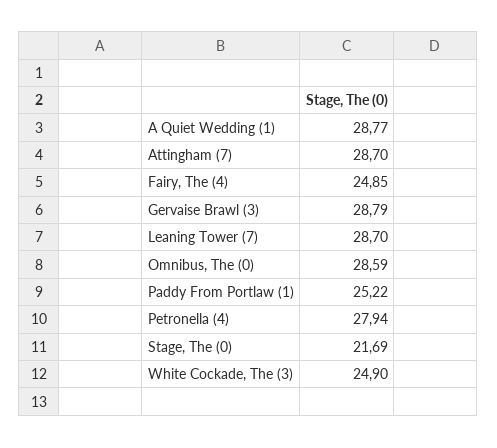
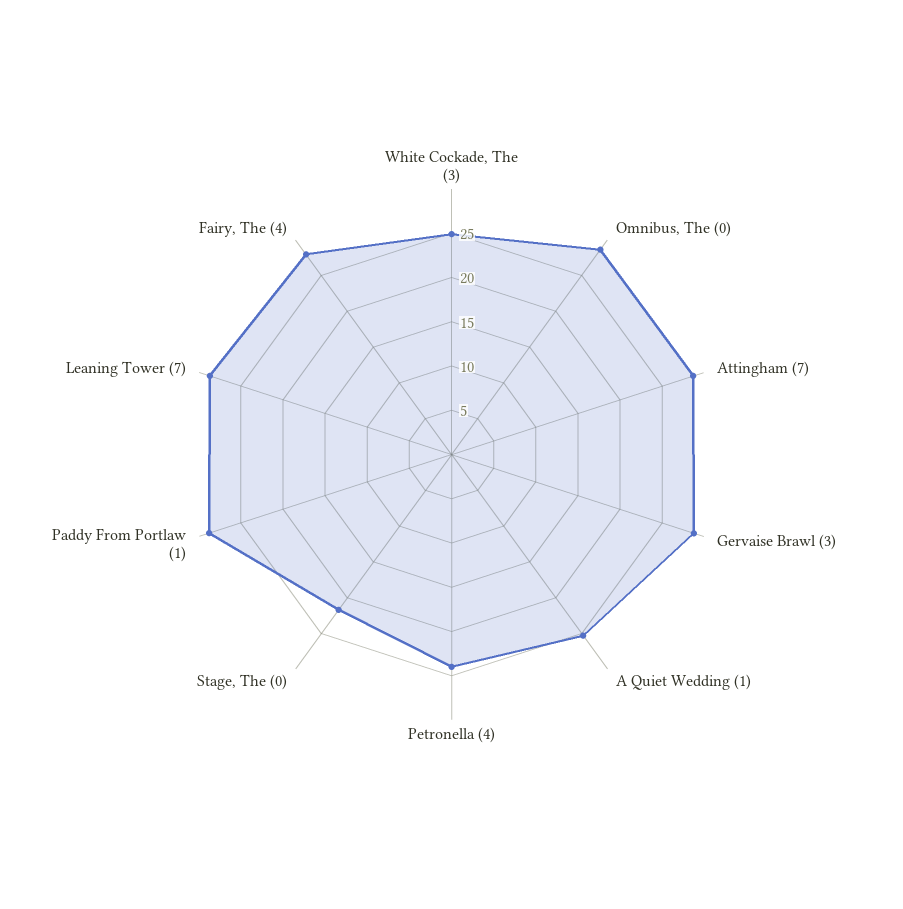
  {
-   "A Quiet Wedding (1)": 28.77,
+   "A Quiet Wedding (1)": 25,
    "Attingham (7)": 28.7,
-   "Fairy, The (4)": 24.85,
+   "Fairy, The (4)": 28,
    "Gervaise Brawl (3)": 28.79,
    "Leaning Tower (7)": 28.7,
    "Omnibus, The (0)": 28.59,
-   "Paddy From Portlaw (1)": 25.22,
+   "Paddy From Portlaw (1)": 29,
-   "Petronella (4)": 27.94,
+   "Petronella (4)": 24,
    "Stage, The (0)": 21.69,
    "White Cockade, The (3)": 24.9
  }

